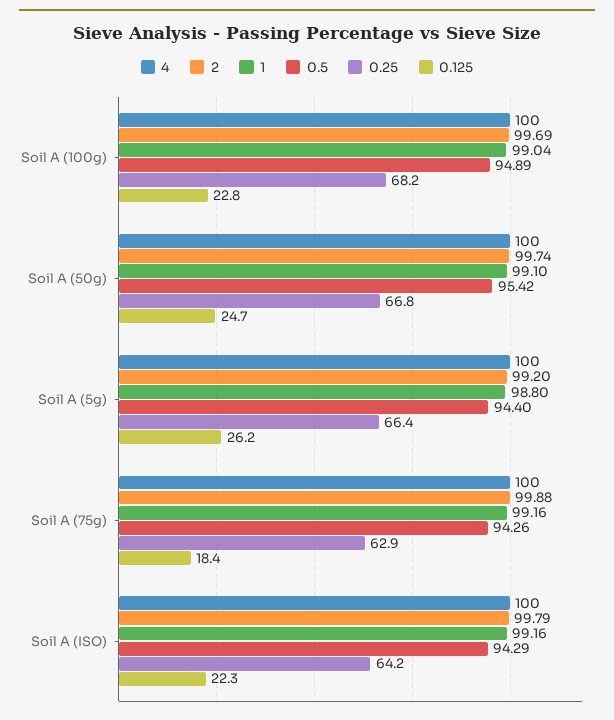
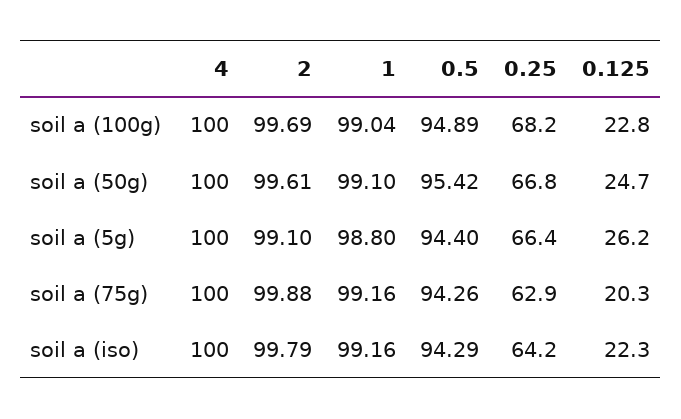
  {
    "4": {
      "Soil A (100g)": 100,
      "Soil A (50g)": 100,
      "Soil A (5g)": 100,
      "Soil A (75g)": 100,
      "Soil A (ISO)": 100
    },
    "2": {
      "Soil A (100g)": 99.69,
-     "Soil A (50g)": 99.74,
+     "Soil A (50g)": 99.61,
-     "Soil A (5g)": 99.2,
+     "Soil A (5g)": 99.1,
      "Soil A (75g)": 99.88,
      "Soil A (ISO)": 99.79
    },
    "1": {
      "Soil A (100g)": 99.04,
      "Soil A (50g)": 99.1,
      "Soil A (5g)": 98.8,
      "Soil A (75g)": 99.16,
      "Soil A (ISO)": 99.16
    },
    "0.5": {
      "Soil A (100g)": 94.89,
      "Soil A (50g)": 95.42,
      "Soil A (5g)": 94.4,
      "Soil A (75g)": 94.26,
      "Soil A (ISO)": 94.29
    },
    "0.25": {
      "Soil A (100g)": 68.2,
      "Soil A (50g)": 66.8,
      "Soil A (5g)": 66.4,
      "Soil A (75g)": 62.9,
      "Soil A (ISO)": 64.2
    },
    "0.125": {
      "Soil A (100g)": 22.8,
      "Soil A (50g)": 24.7,
      "Soil A (5g)": 26.2,
-     "Soil A (75g)": 18.4,
+     "Soil A (75g)": 20.3,
      "Soil A (ISO)": 22.3
    }
  }

